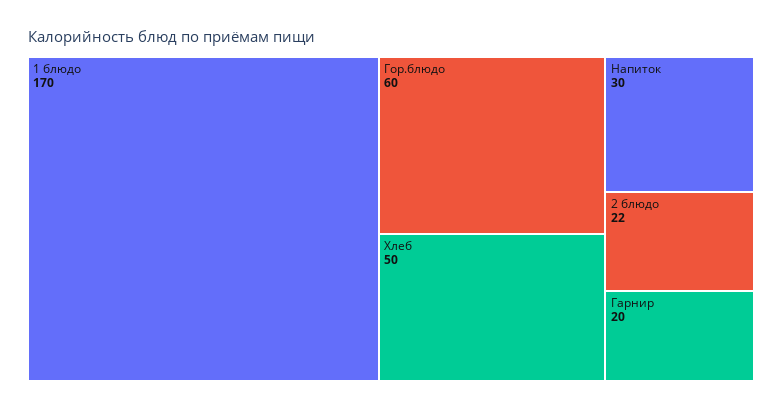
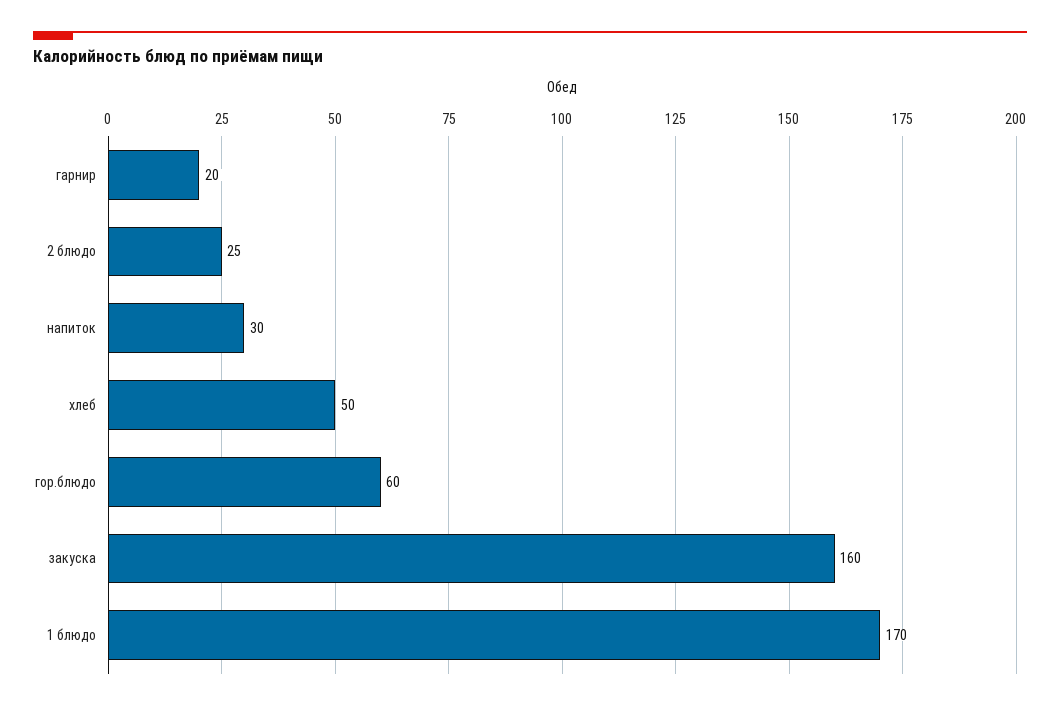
  {
    "1 блюдо": 170,
    "Гор.блюдо": 60,
    "Хлеб": 50,
    "Напиток": 30,
-   "2 блюдо": 22,
+   "2 блюдо": 25,
-   "Гарнир": 20
+   "Гарнир": 20,
+   "закуска": 160
  }

